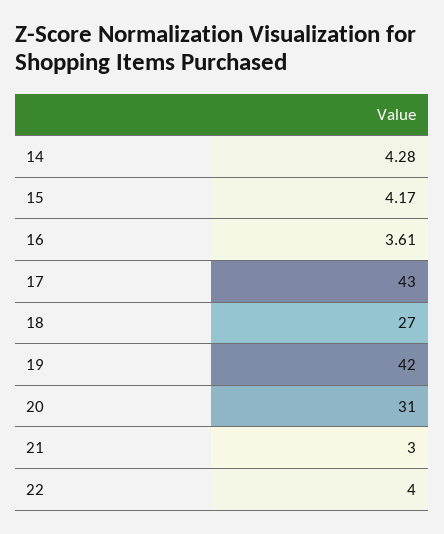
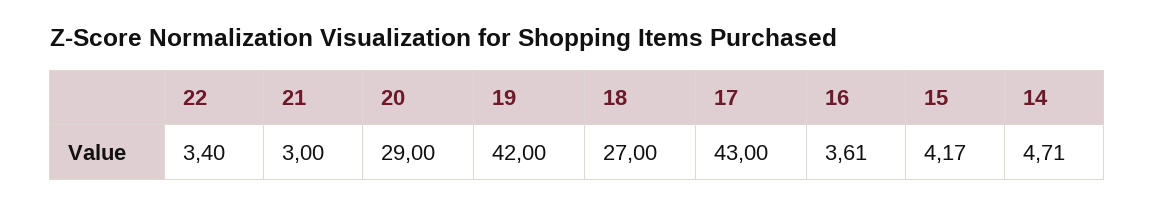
  {
-   "14": 4.28,
+   "14": 4.71,
    "15": 4.17,
    "16": 3.61,
    "17": 43,
    "18": 27,
    "19": 42,
-   "20": 31,
+   "20": 29,
    "21": 3,
-   "22": 4
+   "22": 3.4
  }

